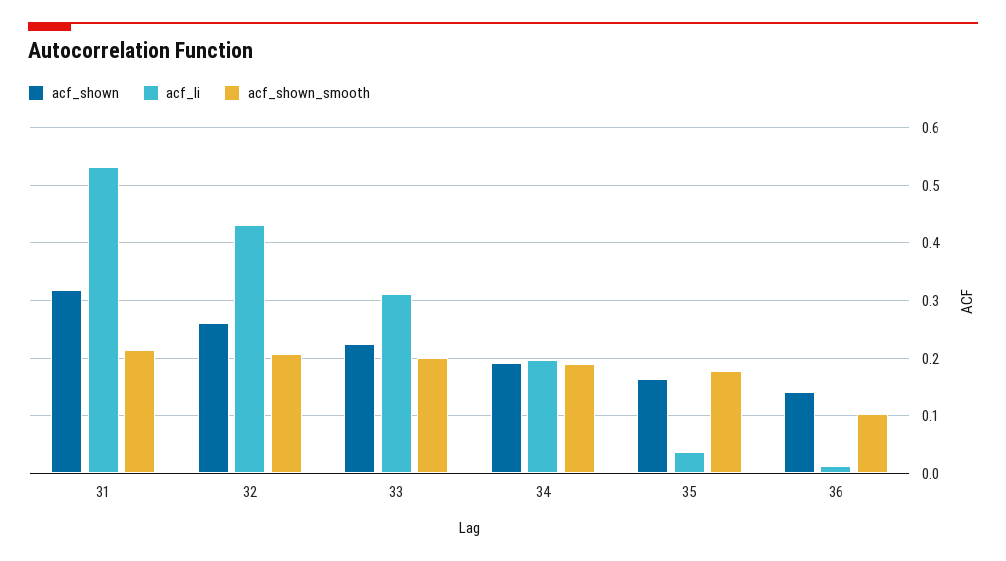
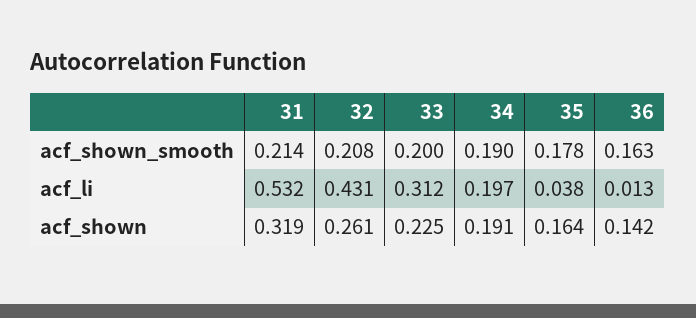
  {
    "acf_shown": {
      "31": 0.319,
      "32": 0.261,
      "33": 0.225,
      "34": 0.191,
      "35": 0.164,
      "36": 0.142
    },
    "acf_li": {
      "31": 0.532,
      "32": 0.431,
      "33": 0.312,
      "34": 0.197,
      "35": 0.038,
      "36": 0.013
    },
    "acf_shown_smooth": {
      "31": 0.214,
      "32": 0.208,
      "33": 0.2,
      "34": 0.19,
      "35": 0.178,
-     "36": 0.1
+     "36": 0.163
    }
  }

